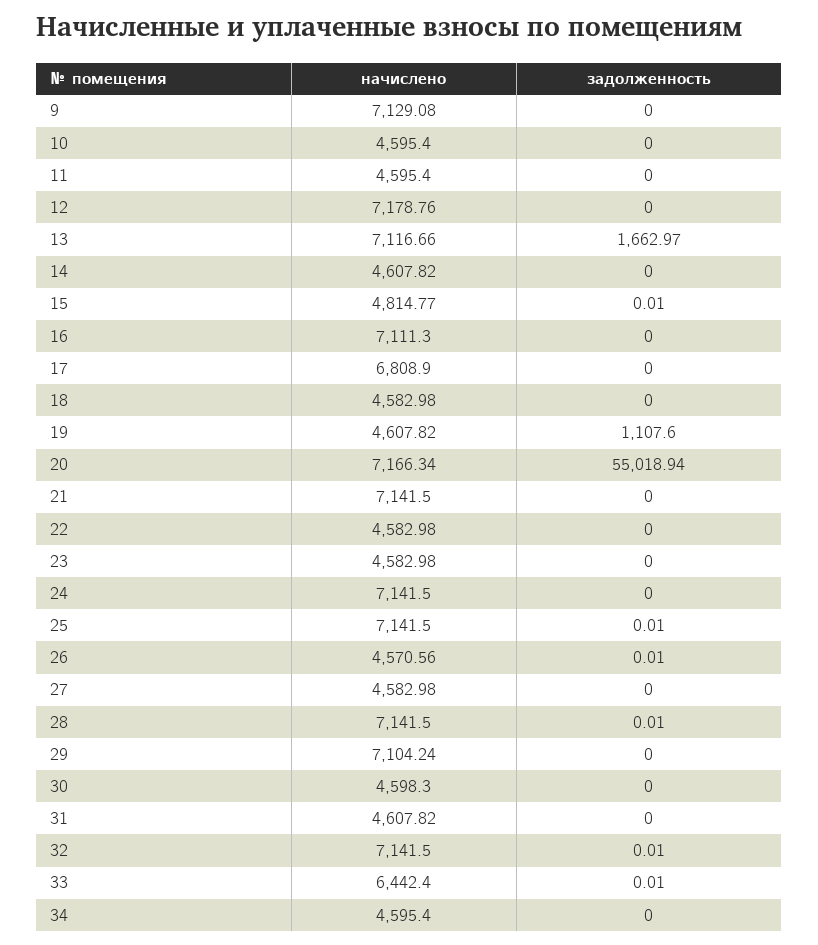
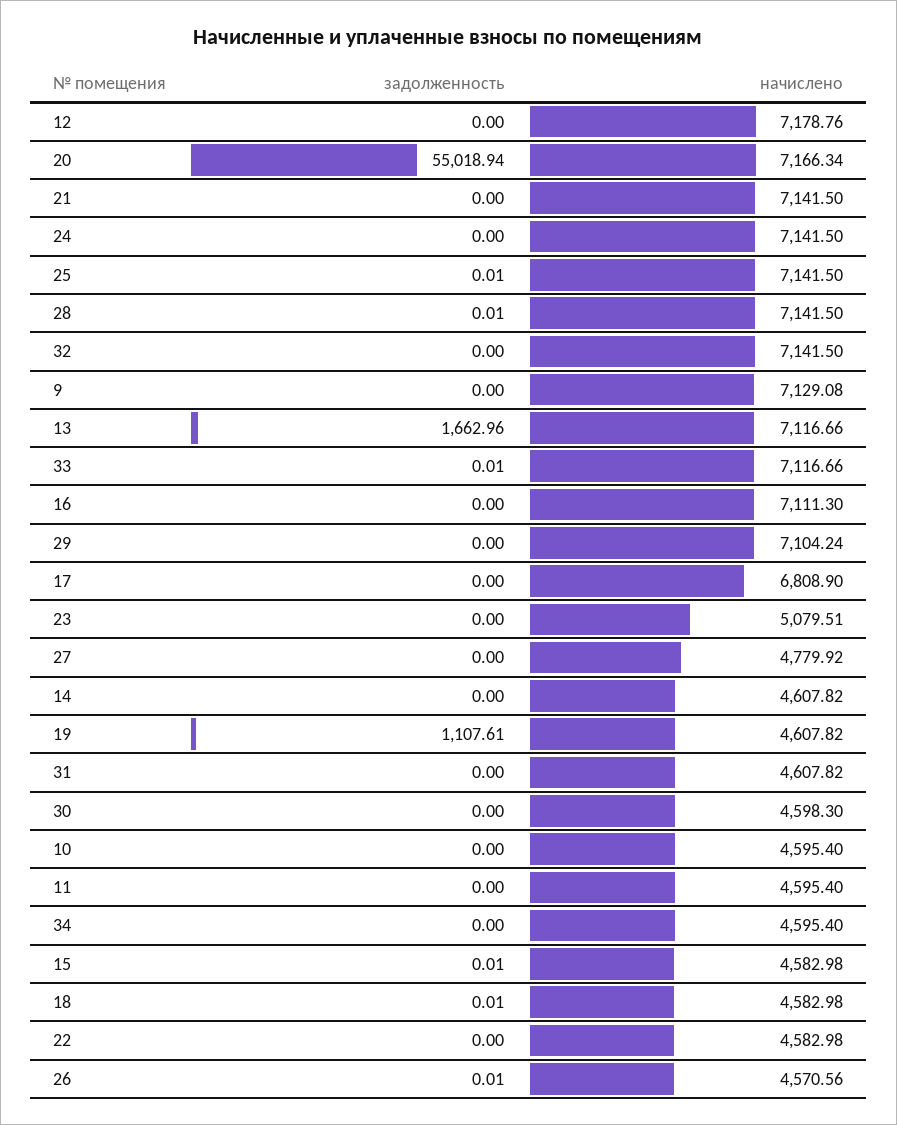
  {
    "начислено": {
      "9": 7129.08,
      "10": 4595.4,
      "11": 4595.4,
      "12": 7178.76,
      "13": 7116.66,
      "14": 4607.82,
-     "15": 4814.77,
+     "15": 4582.98,
      "16": 7111.3,
      "17": 6808.9,
      "18": 4582.98,
      "19": 4607.82,
      "20": 7166.34,
      "21": 7141.5,
      "22": 4582.98,
-     "23": 4582.98,
+     "23": 5079.51,
      "24": 7141.5,
      "25": 7141.5,
      "26": 4570.56,
-     "27": 4582.98,
+     "27": 4779.92,
      "28": 7141.5,
      "29": 7104.24,
      "30": 4598.3,
      "31": 4607.82,
      "32": 7141.5,
-     "33": 6442.4,
+     "33": 7116.66,
      "34": 4595.4
    },
    "задолженность": {
      "9": 0,
      "10": 0,
      "11": 0,
      "12": 0,
-     "13": 1662.97,
+     "13": 1662.96,
      "14": 0,
      "15": 0.01,
      "16": 0,
      "17": 0,
-     "18": 0,
+     "18": 0.01,
-     "19": 1107.6,
+     "19": 1107.61,
      "20": 55018.94,
      "21": 0,
      "22": 0,
      "23": 0,
      "24": 0,
      "25": 0.01,
      "26": 0.01,
      "27": 0,
      "28": 0.01,
      "29": 0,
      "30": 0,
      "31": 0,
-     "32": 0.01,
+     "32": 0,
      "33": 0.01,
      "34": 0
    }
  }

